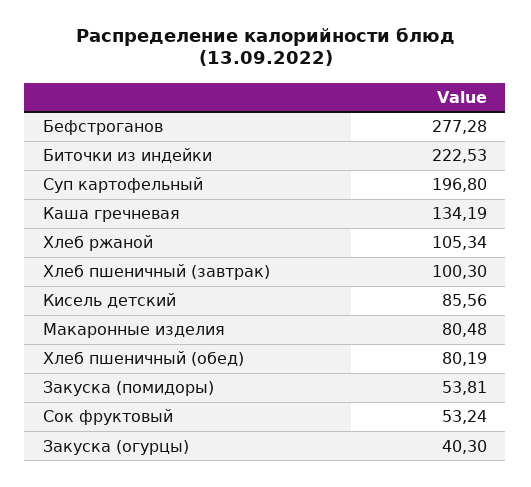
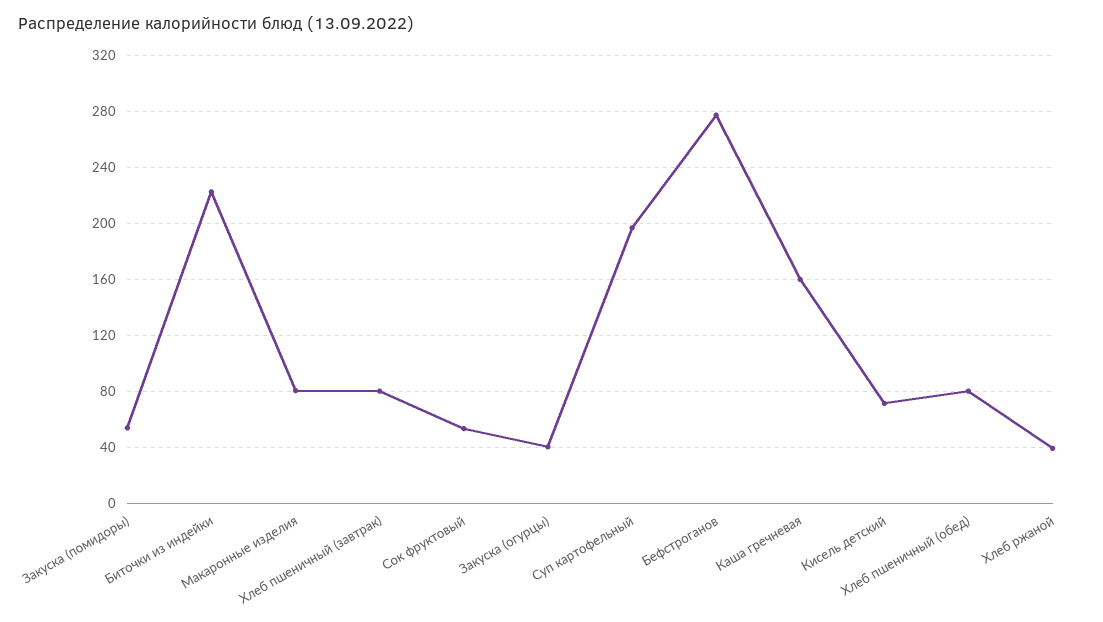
  {
    "Бефстроганов": 277.28,
    "Биточки из индейки": 222.53,
    "Суп картофельный": 196.8,
-   "Каша гречневая": 134.19,
+   "Каша гречневая": 160,
-   "Хлеб ржаной": 105.34,
+   "Хлеб ржаной": 40,
-   "Хлеб пшеничный (завтрак)": 100.3,
+   "Хлеб пшеничный (завтрак)": 80,
-   "Кисель детский": 85.56,
+   "Кисель детский": 70,
    "Макаронные изделия": 80.48,
    "Хлеб пшеничный (обед)": 80.19,
    "Закуска (помидоры)": 53.81,
    "Сок фруктовый": 53.24,
    "Закуска (огурцы)": 40.3
  }

